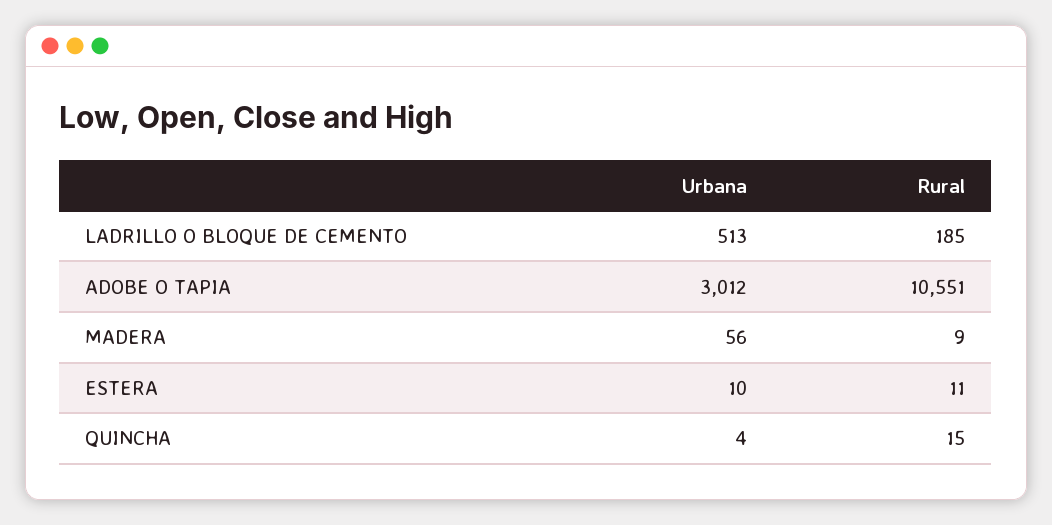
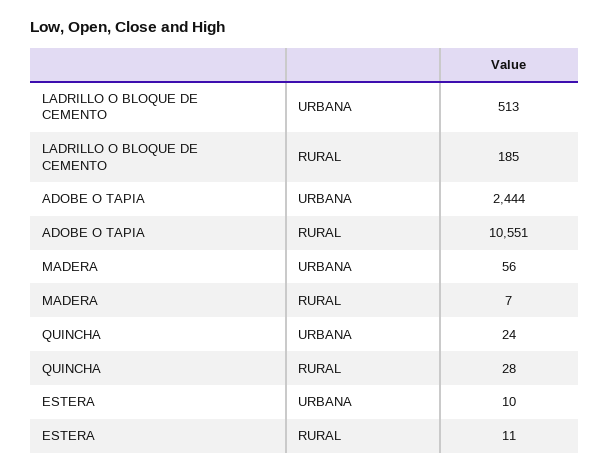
  {
    "Urbana": {
      "LADRILLO O BLOQUE DE CEMENTO": 513,
-     "ADOBE O TAPIA": 3012,
+     "ADOBE O TAPIA": 2444,
      "MADERA": 56,
      "ESTERA": 10,
-     "QUINCHA": 4
+     "QUINCHA": 24
    },
    "Rural": {
      "LADRILLO O BLOQUE DE CEMENTO": 185,
      "ADOBE O TAPIA": 10551,
-     "MADERA": 9,
+     "MADERA": 7,
      "ESTERA": 11,
-     "QUINCHA": 15
+     "QUINCHA": 28
    }
  }

